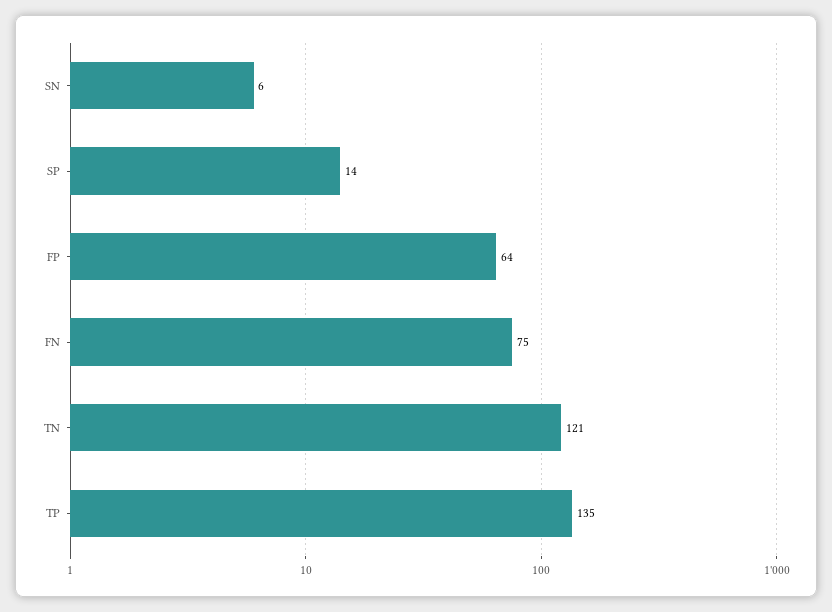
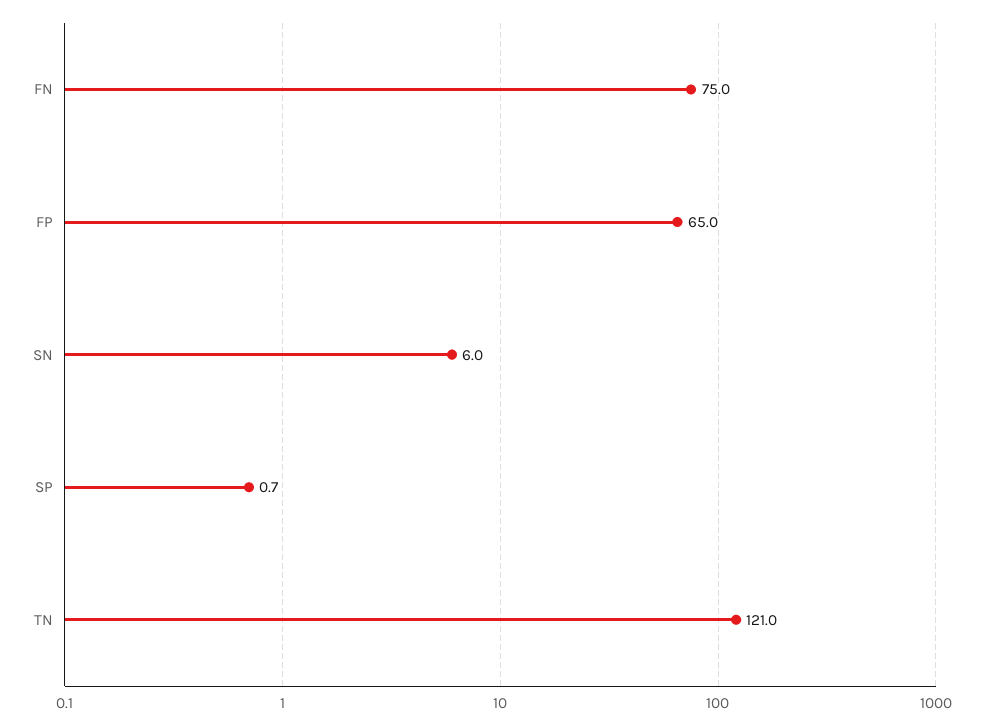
  {
    "SN": 6,
-   "SP": 14,
+   "SP": 0.7,
-   "FP": 64,
+   "FP": 65,
    "FN": 75,
-   "TN": 121,
+   "TN": 121
-   "TP": 135
  }

